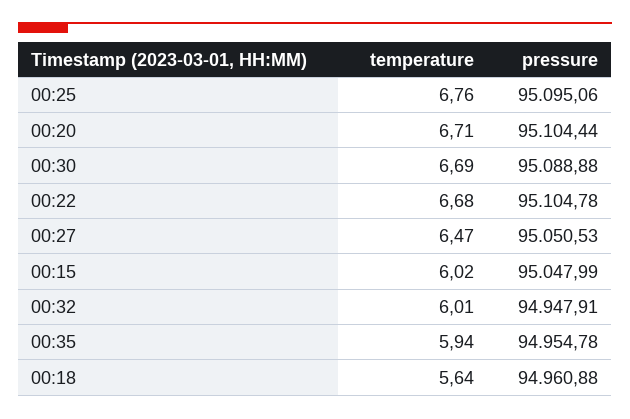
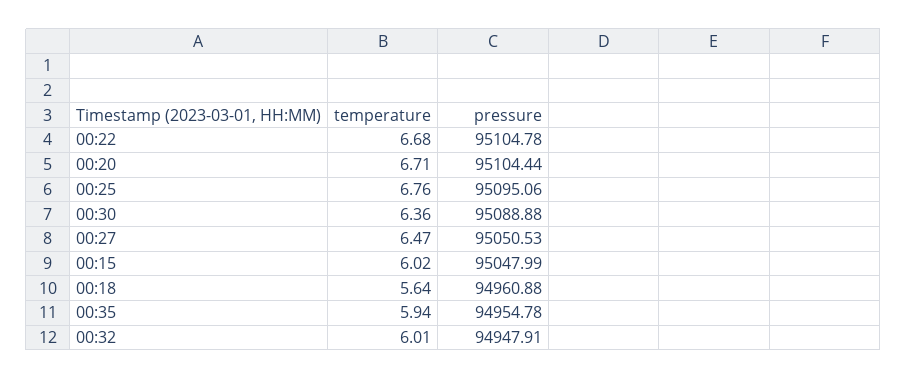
  {
    "temperature": {
      "00:25": 6.76,
      "00:20": 6.71,
-     "00:30": 6.69,
+     "00:30": 6.36,
      "00:22": 6.68,
      "00:27": 6.47,
      "00:15": 6.02,
      "00:32": 6.01,
      "00:35": 5.94,
      "00:18": 5.64
    },
    "pressure": {
      "00:25": 95095.06,
      "00:20": 95104.44,
      "00:30": 95088.88,
      "00:22": 95104.78,
      "00:27": 95050.53,
      "00:15": 95047.99,
      "00:32": 94947.91,
      "00:35": 94954.78,
      "00:18": 94960.88
    }
  }

